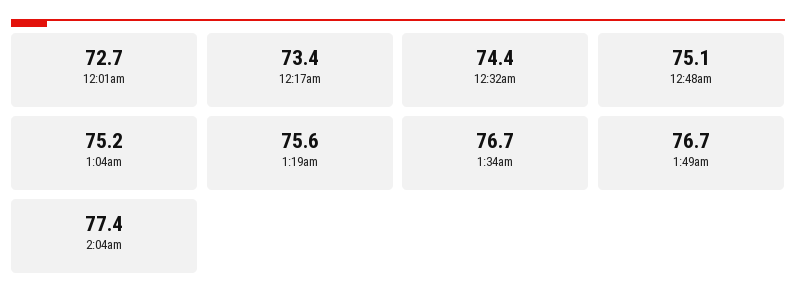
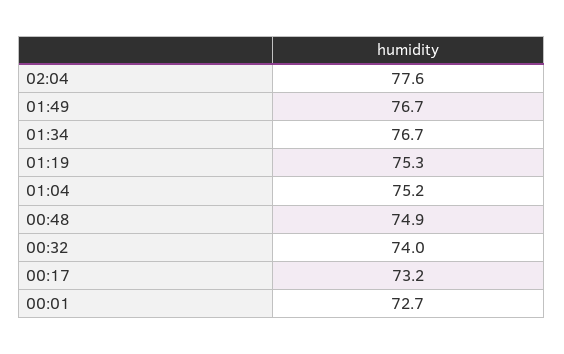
  {
    "12:01am": 72.7,
-   "12:17am": 73.4,
+   "12:17am": 73.2,
-   "12:32am": 74.4,
+   "12:32am": 74,
-   "12:48am": 75.1,
+   "12:48am": 74.9,
    "1:04am": 75.2,
-   "1:19am": 75.6,
+   "1:19am": 75.3,
    "1:34am": 76.7,
    "1:49am": 76.7,
-   "2:04am": 77.4
+   "2:04am": 77.6
  }

